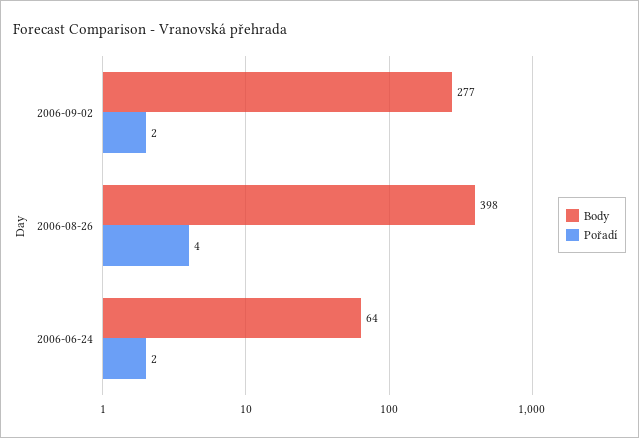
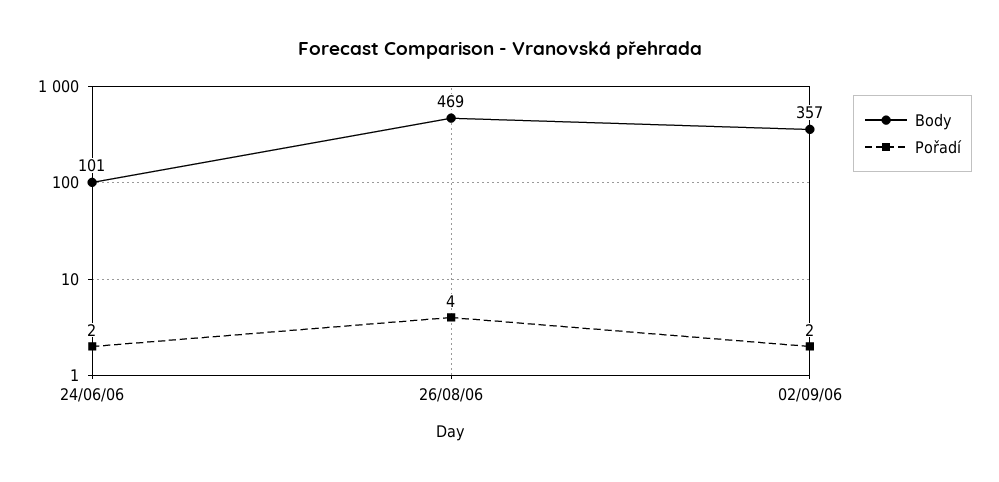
  {
    "Body": {
-     "2006-09-02": 277,
+     "2006-09-02": 357,
-     "2006-08-26": 398,
+     "2006-08-26": 469,
-     "2006-06-24": 64
+     "2006-06-24": 101
    },
    "Pořadí": {
      "2006-09-02": 2,
      "2006-08-26": 4,
      "2006-06-24": 2
    }
  }

